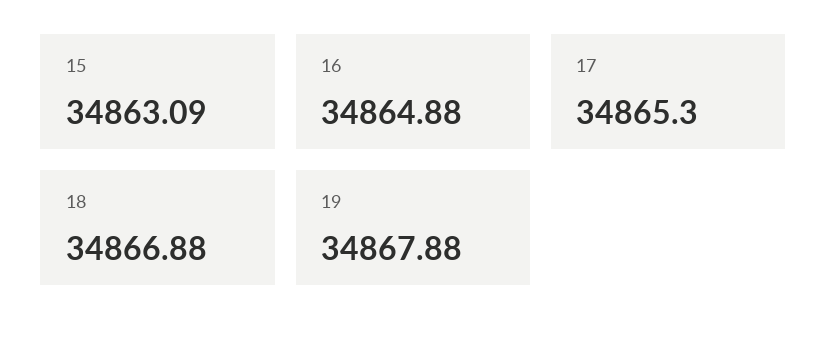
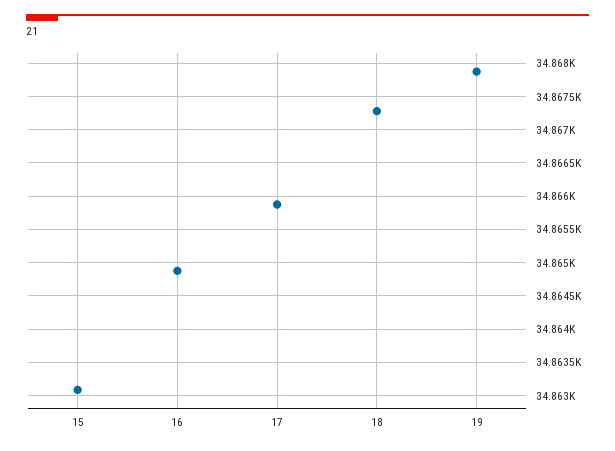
  {
    "15": 34863.09,
    "16": 34864.88,
-   "17": 34865.3,
+   "17": 34865.9,
-   "18": 34866.88,
+   "18": 34867.3,
    "19": 34867.88
  }

